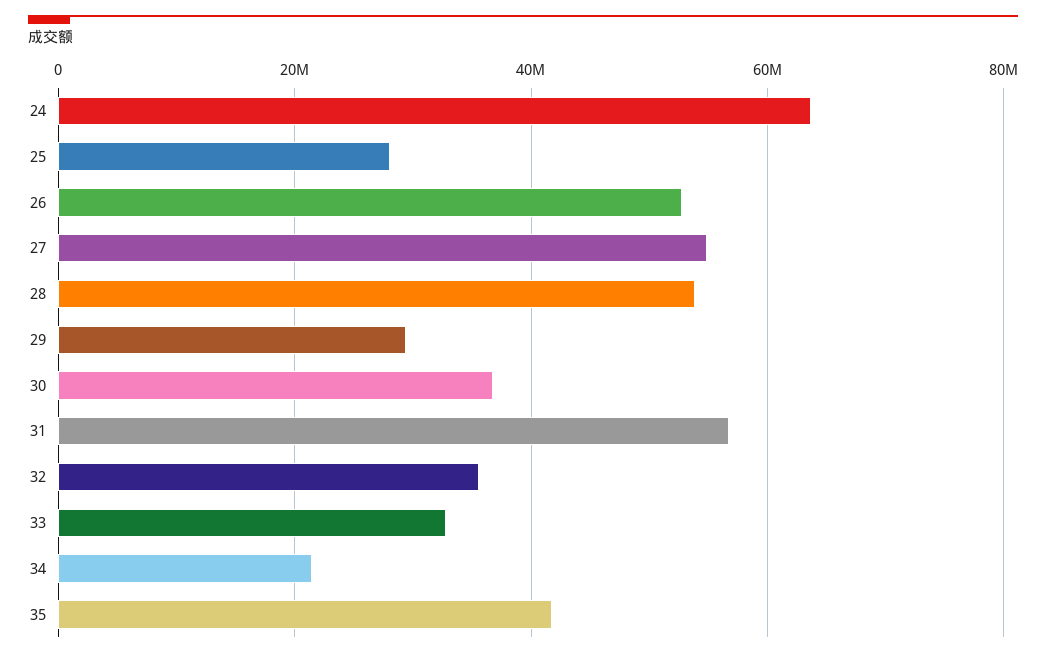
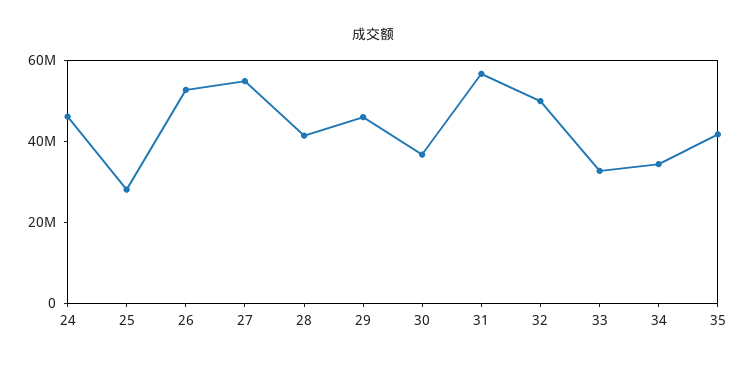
  {
-   "24": 64000000,
+   "24": 45000000,
    "25": 28000000,
    "26": 52000000,
    "27": 54000000,
-   "28": 54000000,
+   "28": 40000000,
-   "29": 30000000,
+   "29": 45000000,
    "30": 36000000,
    "31": 56000000,
-   "32": 36000000,
+   "32": 50000000,
    "33": 32000000,
-   "34": 22000000,
+   "34": 35000000,
    "35": 42000000
  }

